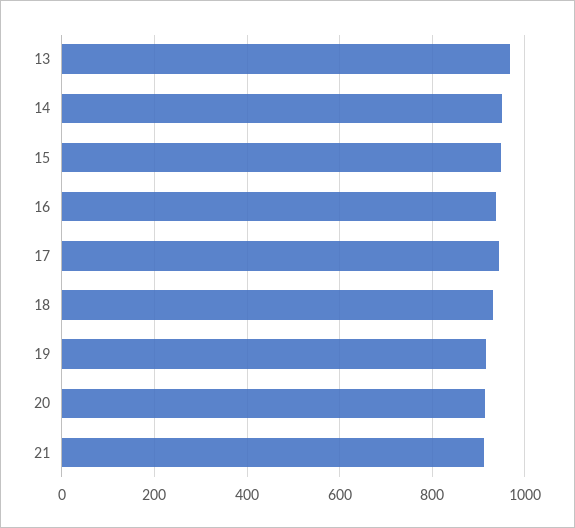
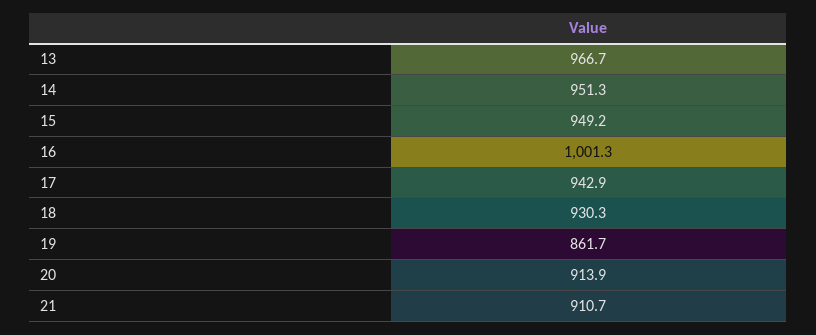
  {
    "13": 966.7,
    "14": 951.3,
    "15": 949.2,
-   "16": 940,
+   "16": 1001.3,
    "17": 942.9,
    "18": 930.3,
-   "19": 920,
+   "19": 861.7,
    "20": 913.9,
    "21": 910.7
  }

